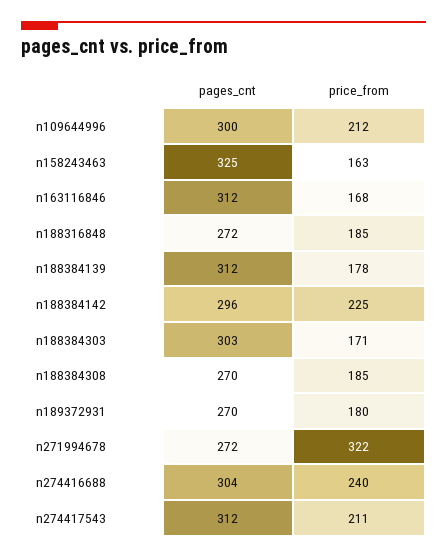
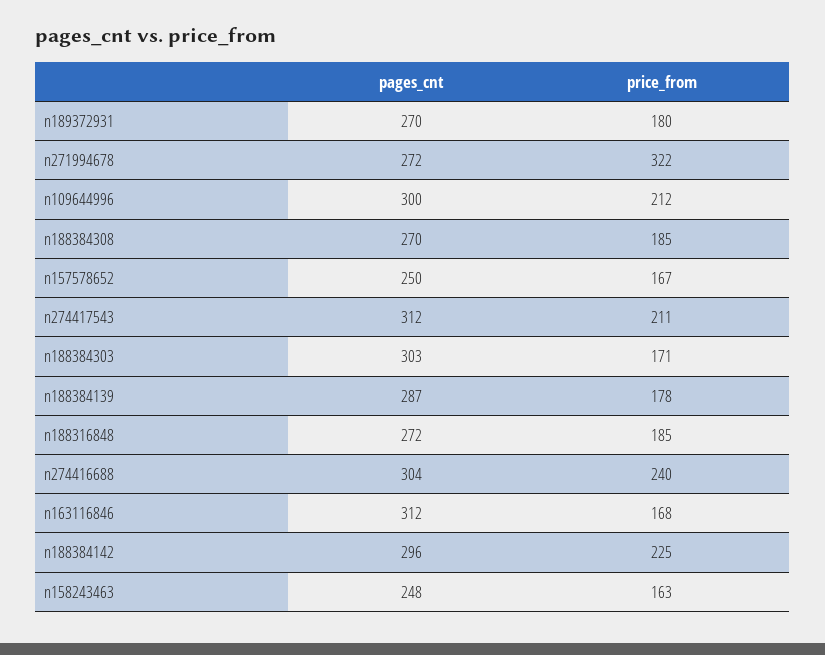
  {
    "pages_cnt": {
      "n109644996": 300,
-     "n158243463": 325,
+     "n158243463": 248,
      "n163116846": 312,
      "n188316848": 272,
-     "n188384139": 312,
+     "n188384139": 287,
      "n188384142": 296,
      "n188384303": 303,
      "n188384308": 270,
      "n189372931": 270,
      "n271994678": 272,
      "n274416688": 304,
-     "n274417543": 312
+     "n274417543": 312,
+     "n157578652": 250
    },
    "price_from": {
      "n109644996": 212,
      "n158243463": 163,
      "n163116846": 168,
      "n188316848": 185,
      "n188384139": 178,
      "n188384142": 225,
      "n188384303": 171,
      "n188384308": 185,
      "n189372931": 180,
      "n271994678": 322,
      "n274416688": 240,
-     "n274417543": 211
+     "n274417543": 211,
+     "n157578652": 167
    }
  }

